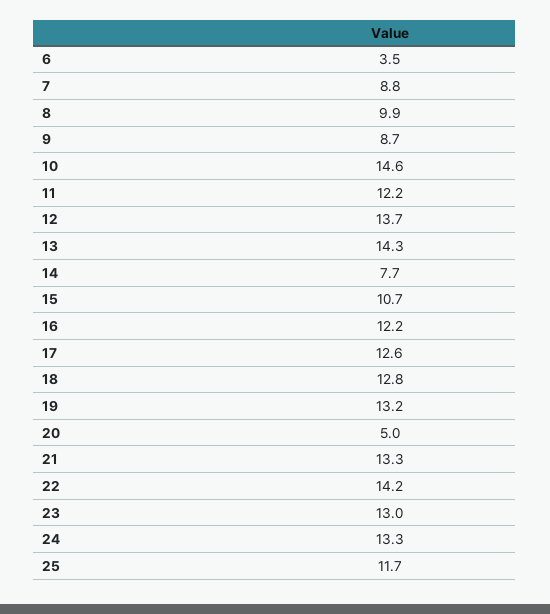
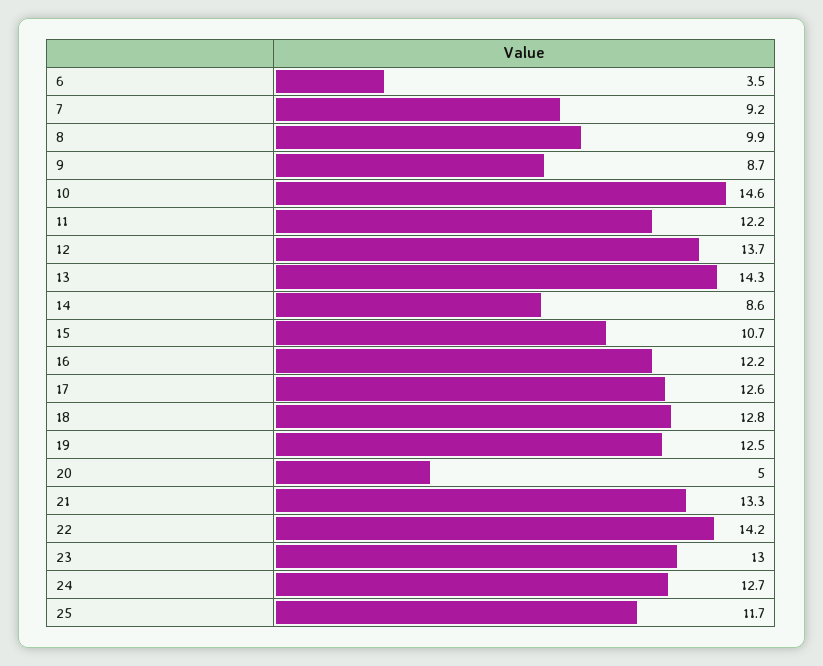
  {
    "6": 3.5,
-   "7": 8.8,
+   "7": 9.2,
    "8": 9.9,
    "9": 8.7,
    "10": 14.6,
    "11": 12.2,
    "12": 13.7,
    "13": 14.3,
-   "14": 7.7,
+   "14": 8.6,
    "15": 10.7,
    "16": 12.2,
    "17": 12.6,
    "18": 12.8,
-   "19": 13.2,
+   "19": 12.5,
    "20": 5,
    "21": 13.3,
    "22": 14.2,
    "23": 13,
-   "24": 13.3,
+   "24": 12.7,
    "25": 11.7
  }

